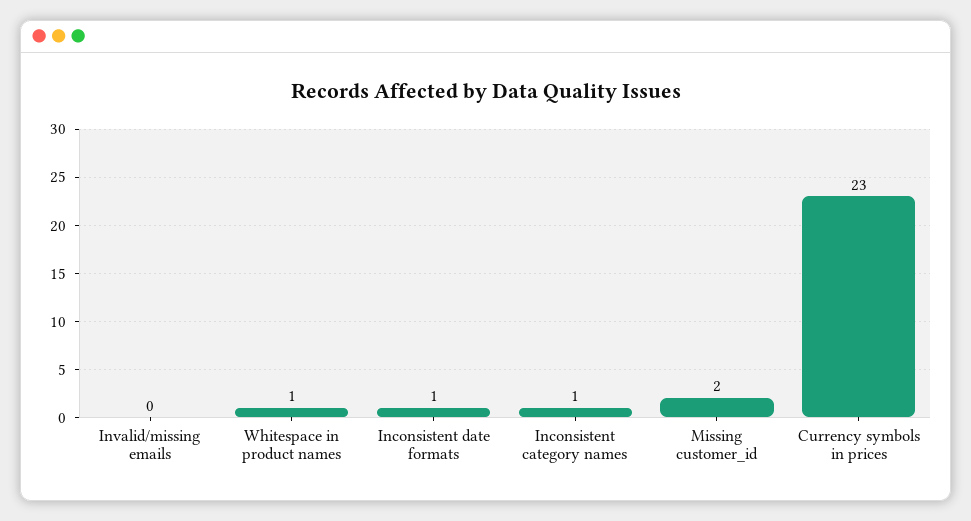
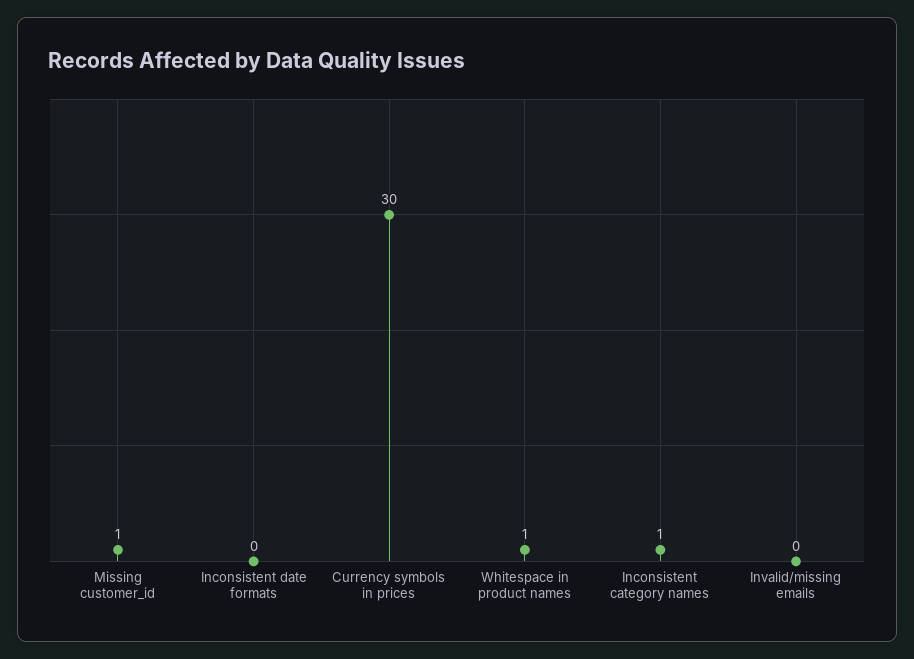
  {
    "Invalid/missing emails": 0,
    "Whitespace in product names": 1,
-   "Inconsistent date formats": 1,
+   "Inconsistent date formats": 0,
    "Inconsistent category names": 1,
-   "Missing customer_id": 2,
+   "Missing customer_id": 1,
-   "Currency symbols in prices": 23
+   "Currency symbols in prices": 30
  }

